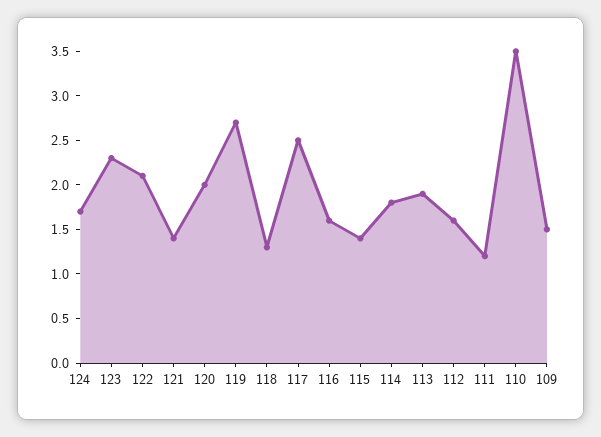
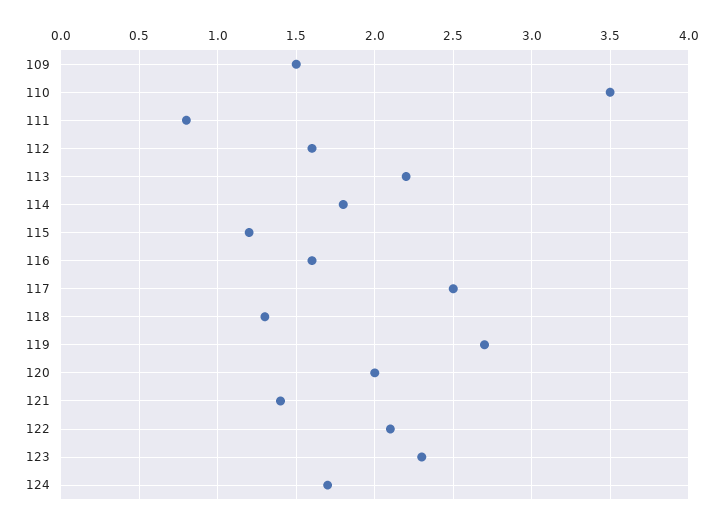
  {
    "124": 1.7,
    "123": 2.3,
    "122": 2.1,
    "121": 1.4,
    "120": 2,
    "119": 2.7,
    "118": 1.3,
    "117": 2.5,
    "116": 1.6,
-   "115": 1.4,
+   "115": 1.2,
    "114": 1.8,
-   "113": 1.9,
+   "113": 2.2,
    "112": 1.6,
-   "111": 1.2,
+   "111": 0.8,
    "110": 3.5,
    "109": 1.5
  }

